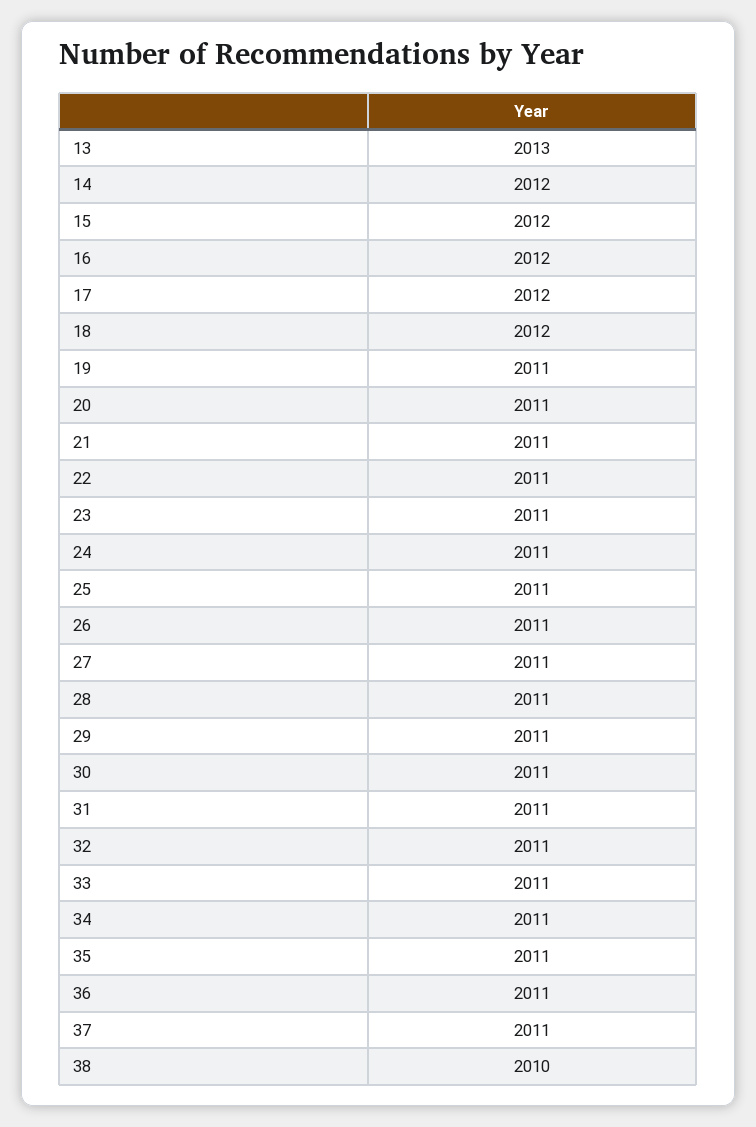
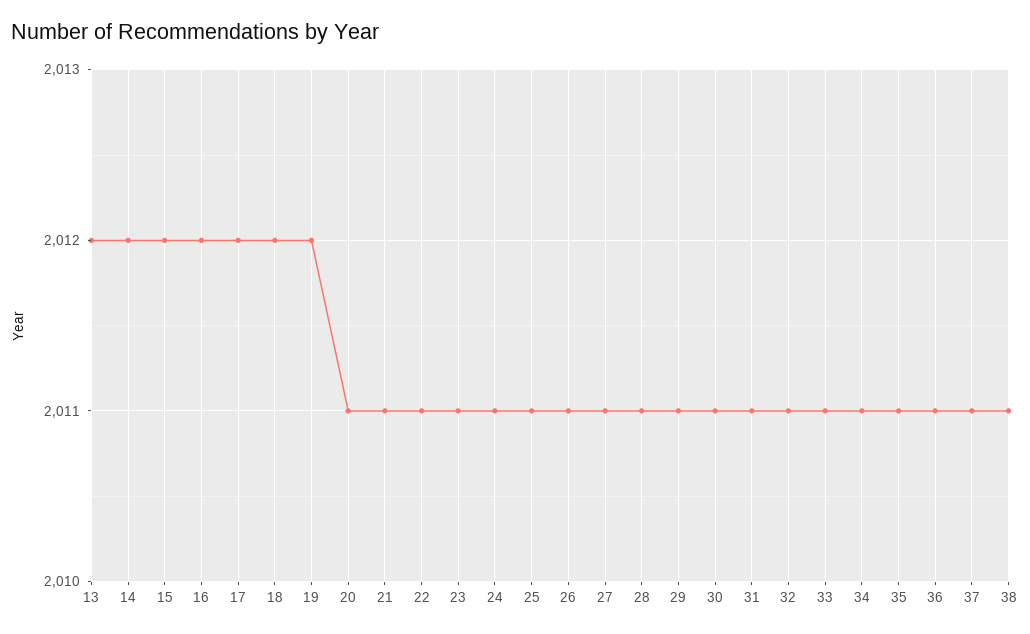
  {
-   "13": 2013,
+   "13": 2012,
    "14": 2012,
    "15": 2012,
    "16": 2012,
    "17": 2012,
    "18": 2012,
-   "19": 2011,
+   "19": 2012,
    "20": 2011,
    "21": 2011,
    "22": 2011,
    "23": 2011,
    "24": 2011,
    "25": 2011,
    "26": 2011,
    "27": 2011,
    "28": 2011,
    "29": 2011,
    "30": 2011,
    "31": 2011,
    "32": 2011,
    "33": 2011,
    "34": 2011,
    "35": 2011,
    "36": 2011,
    "37": 2011,
-   "38": 2010
+   "38": 2011
  }

